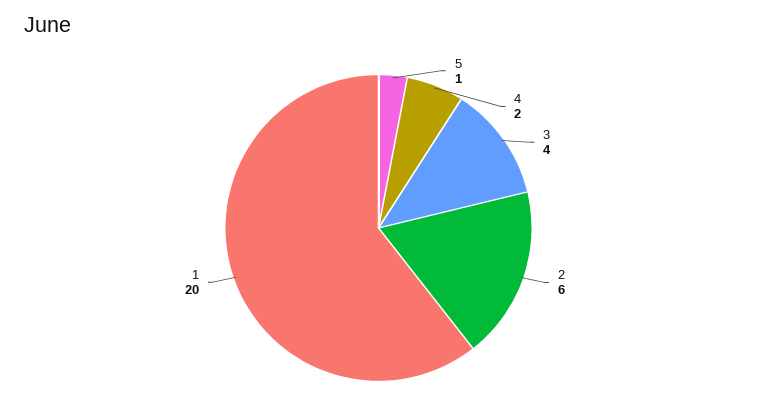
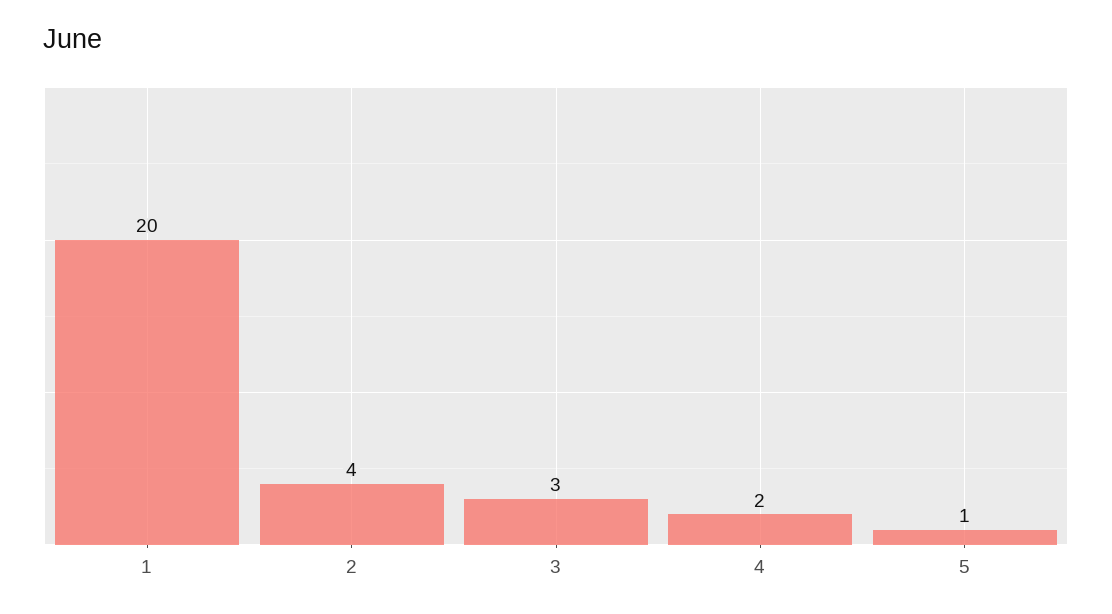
  {
    "5": 1,
    "4": 2,
-   "3": 4,
+   "3": 3,
-   "2": 6,
+   "2": 4,
    "1": 20
  }

